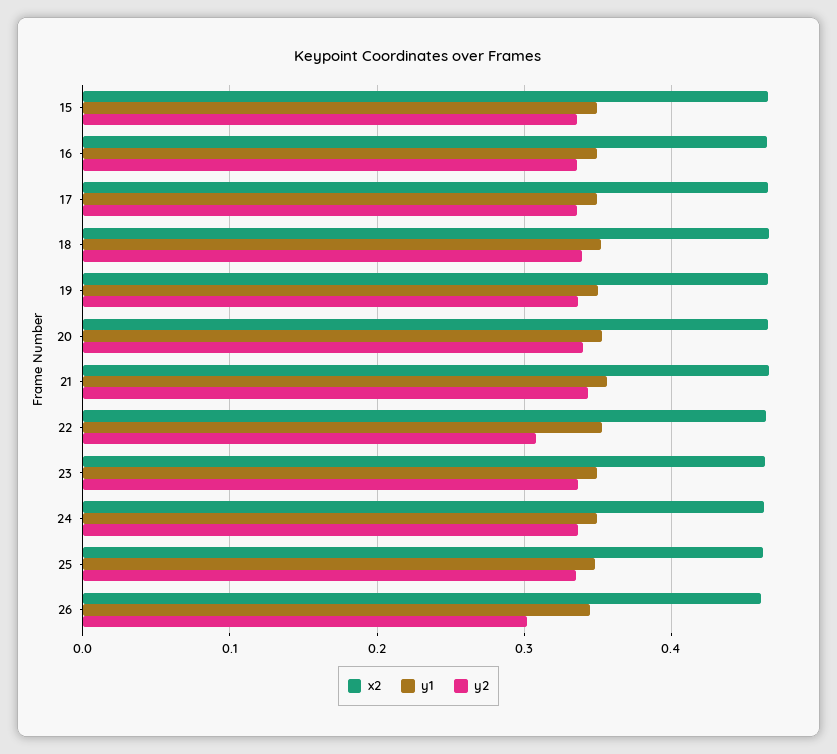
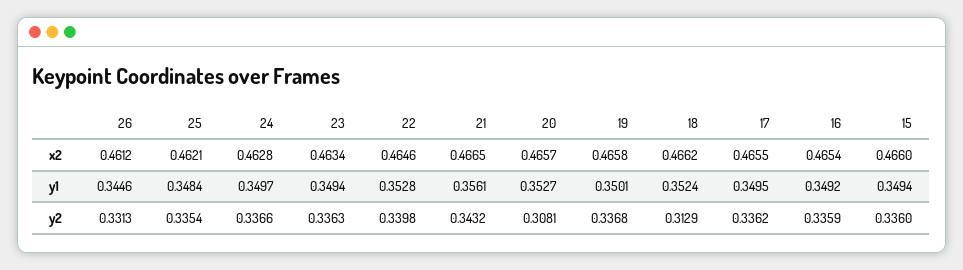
  {
    "x2": {
      "15": 0.466,
      "16": 0.4654,
      "17": 0.4655,
      "18": 0.4662,
      "19": 0.4658,
      "20": 0.4657,
      "21": 0.4665,
      "22": 0.4646,
      "23": 0.4634,
      "24": 0.4628,
      "25": 0.4621,
      "26": 0.4612
    },
    "y1": {
      "15": 0.3494,
      "16": 0.3492,
      "17": 0.3495,
      "18": 0.3524,
      "19": 0.3501,
      "20": 0.3527,
      "21": 0.3561,
      "22": 0.3528,
      "23": 0.3494,
      "24": 0.3497,
      "25": 0.3484,
      "26": 0.3446
    },
    "y2": {
      "15": 0.336,
      "16": 0.3359,
      "17": 0.3362,
-     "18": 0.34,
+     "18": 0.3129,
      "19": 0.3368,
-     "20": 0.34,
+     "20": 0.3081,
      "21": 0.3432,
-     "22": 0.31,
+     "22": 0.3398,
      "23": 0.3363,
      "24": 0.3366,
      "25": 0.3354,
-     "26": 0.3
+     "26": 0.3313
    }
  }

